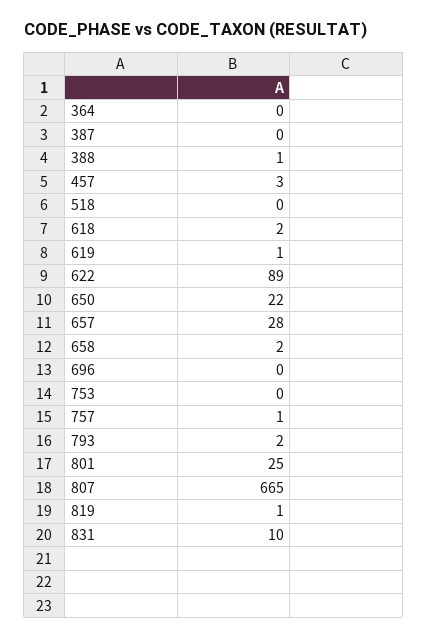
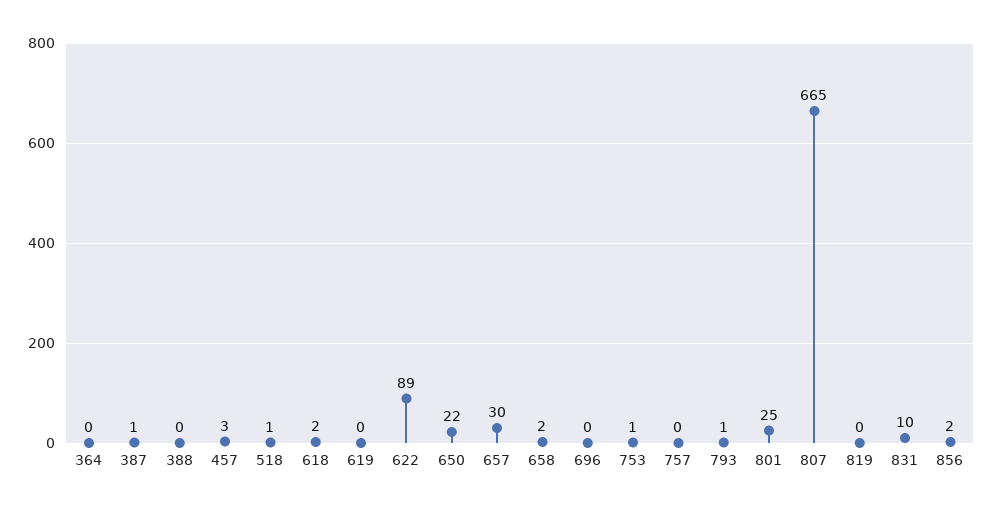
  {
    "364": 0,
-   "387": 0,
+   "387": 1,
-   "388": 1,
+   "388": 0,
    "457": 3,
-   "518": 0,
+   "518": 1,
    "618": 2,
-   "619": 1,
+   "619": 0,
    "622": 89,
    "650": 22,
-   "657": 28,
+   "657": 30,
    "658": 2,
    "696": 0,
-   "753": 0,
+   "753": 1,
-   "757": 1,
+   "757": 0,
-   "793": 2,
+   "793": 1,
    "801": 25,
    "807": 665,
-   "819": 1,
+   "819": 0,
-   "831": 10
+   "831": 10,
+   "856": 2
  }

